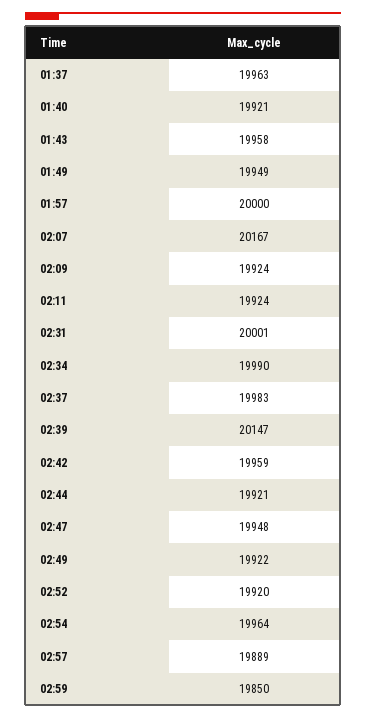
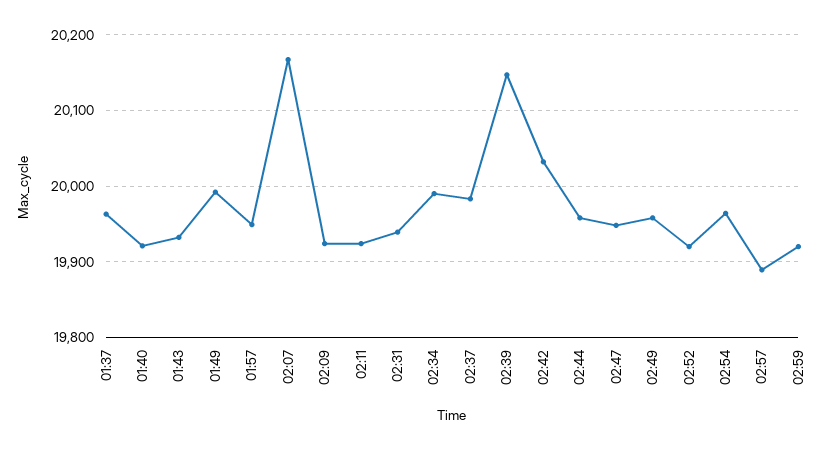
  {
    "01:37": 19963,
    "01:40": 19921,
-   "01:43": 19958,
+   "01:43": 19930,
-   "01:49": 19949,
+   "01:49": 19990,
-   "01:57": 20000,
+   "01:57": 19950,
    "02:07": 20167,
    "02:09": 19924,
    "02:11": 19924,
-   "02:31": 20001,
+   "02:31": 19940,
    "02:34": 19990,
    "02:37": 19983,
    "02:39": 20147,
-   "02:42": 19959,
+   "02:42": 20030,
-   "02:44": 19921,
+   "02:44": 19960,
    "02:47": 19948,
-   "02:49": 19922,
+   "02:49": 19960,
    "02:52": 19920,
    "02:54": 19964,
    "02:57": 19889,
-   "02:59": 19850
+   "02:59": 19920
  }

